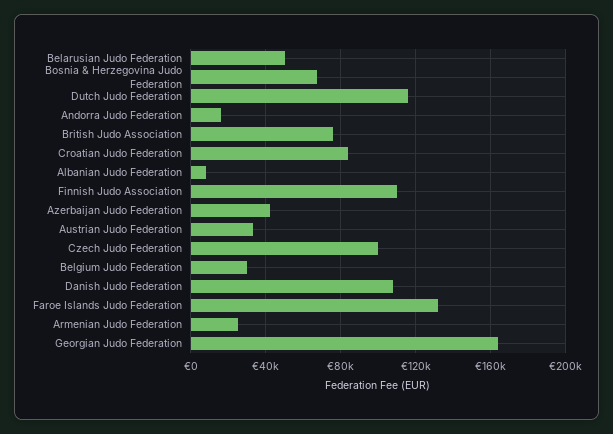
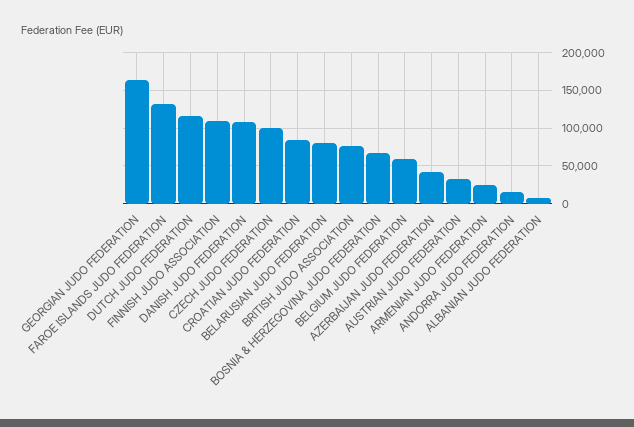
  {
-   "Belarusian Judo Federation": 50000,
+   "Belarusian Judo Federation": 80000,
    "Bosnia & Herzegovina Judo Federation": 65000,
    "Dutch Judo Federation": 115000,
    "Andorra Judo Federation": 15000,
    "British Judo Association": 75000,
    "Croatian Judo Federation": 85000,
    "Albanian Judo Federation": 10000,
    "Finnish Judo Association": 110000,
    "Azerbaijan Judo Federation": 40000,
    "Austrian Judo Federation": 35000,
    "Czech Judo Federation": 100000,
-   "Belgium Judo Federation": 30000,
+   "Belgium Judo Federation": 60000,
    "Danish Judo Federation": 110000,
    "Faroe Islands Judo Federation": 130000,
    "Armenian Judo Federation": 25000,
    "Georgian Judo Federation": 165000
  }

